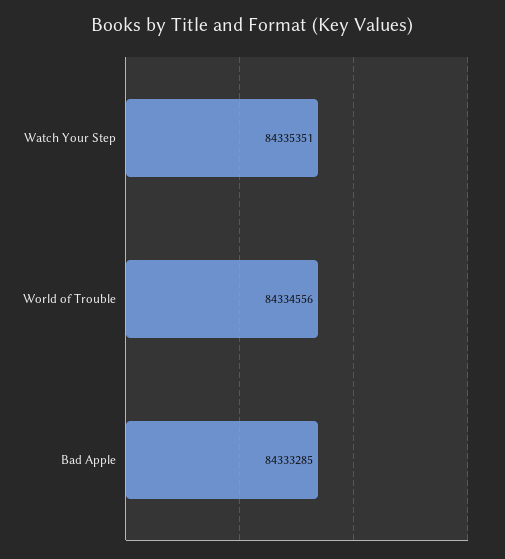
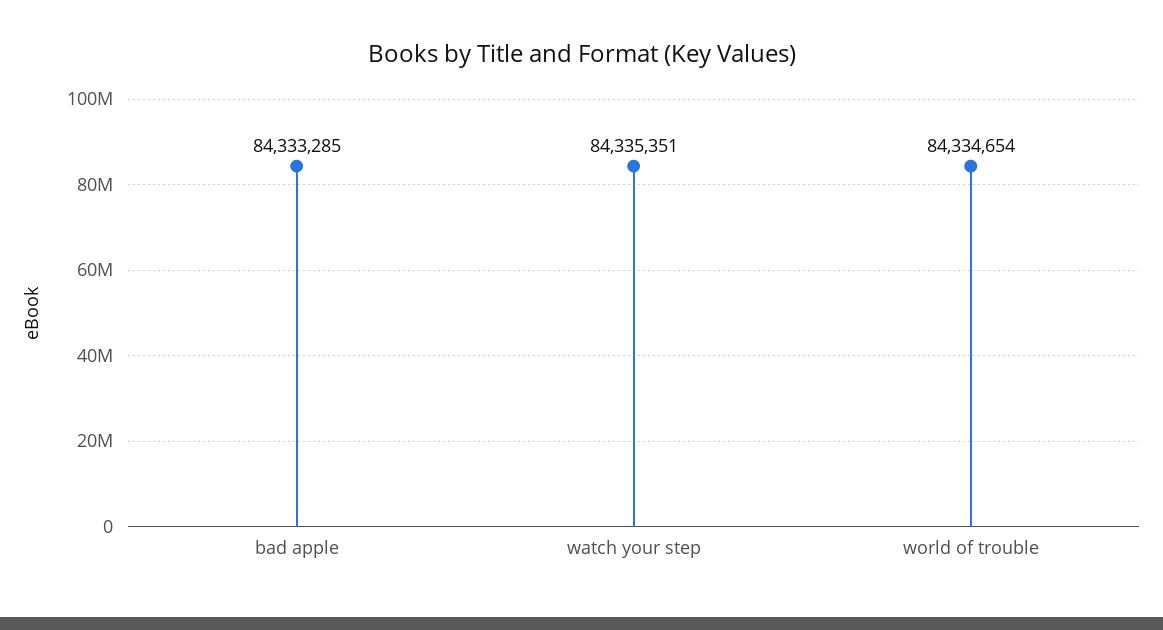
  {
    "Watch Your Step": 84335351,
-   "World of Trouble": 84334556,
+   "World of Trouble": 84334654,
    "Bad Apple": 84333285
  }

